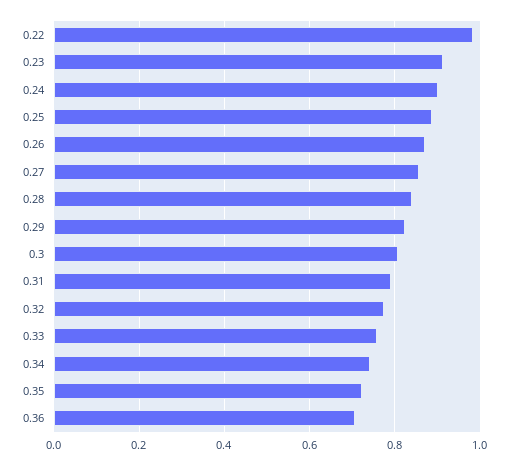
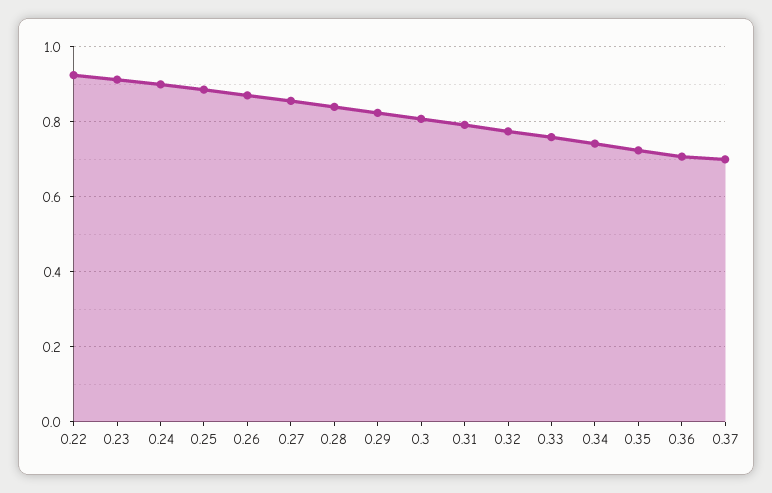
  {
-   "0.22": 0.98,
+   "0.22": 0.92,
    "0.23": 0.92,
    "0.24": 0.9,
    "0.25": 0.88,
    "0.26": 0.88,
    "0.27": 0.86,
    "0.28": 0.84,
    "0.29": 0.82,
    "0.3": 0.8,
    "0.31": 0.8,
    "0.32": 0.78,
    "0.33": 0.76,
    "0.34": 0.74,
    "0.35": 0.72,
-   "0.36": 0.7
+   "0.36": 0.7,
+   "0.37": 0.7
  }

